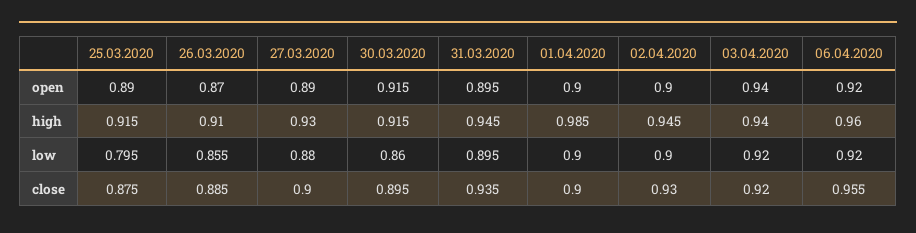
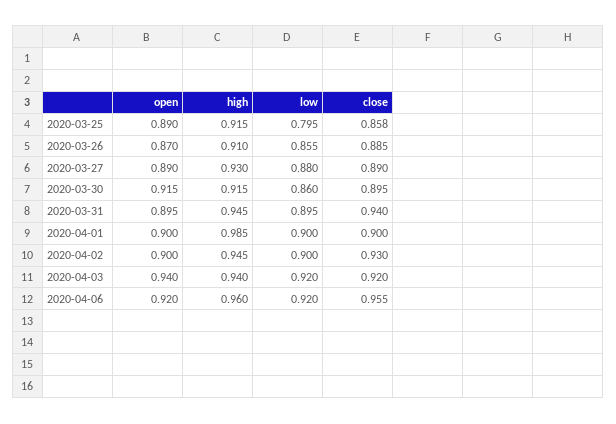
  {
    "25.03.2020": {
      "open": 0.89,
      "high": 0.915,
      "low": 0.795,
-     "close": 0.875
+     "close": 0.858
    },
    "26.03.2020": {
      "open": 0.87,
      "high": 0.91,
      "low": 0.855,
      "close": 0.885
    },
    "27.03.2020": {
      "open": 0.89,
      "high": 0.93,
      "low": 0.88,
-     "close": 0.9
+     "close": 0.89
    },
    "30.03.2020": {
      "open": 0.915,
      "high": 0.915,
      "low": 0.86,
      "close": 0.895
    },
    "31.03.2020": {
      "open": 0.895,
      "high": 0.945,
      "low": 0.895,
-     "close": 0.935
+     "close": 0.94
    },
    "01.04.2020": {
      "open": 0.9,
      "high": 0.985,
      "low": 0.9,
      "close": 0.9
    },
    "02.04.2020": {
      "open": 0.9,
      "high": 0.945,
      "low": 0.9,
      "close": 0.93
    },
    "03.04.2020": {
      "open": 0.94,
      "high": 0.94,
      "low": 0.92,
      "close": 0.92
    },
    "06.04.2020": {
      "open": 0.92,
      "high": 0.96,
      "low": 0.92,
      "close": 0.955
    }
  }

